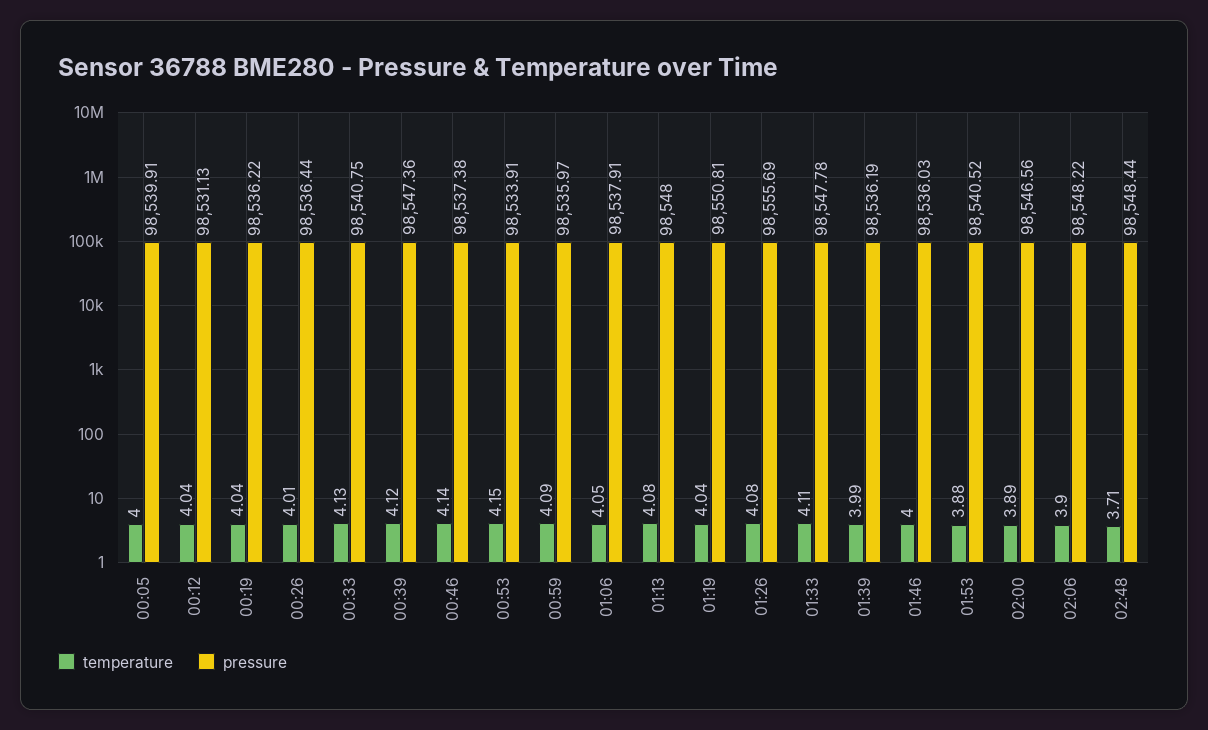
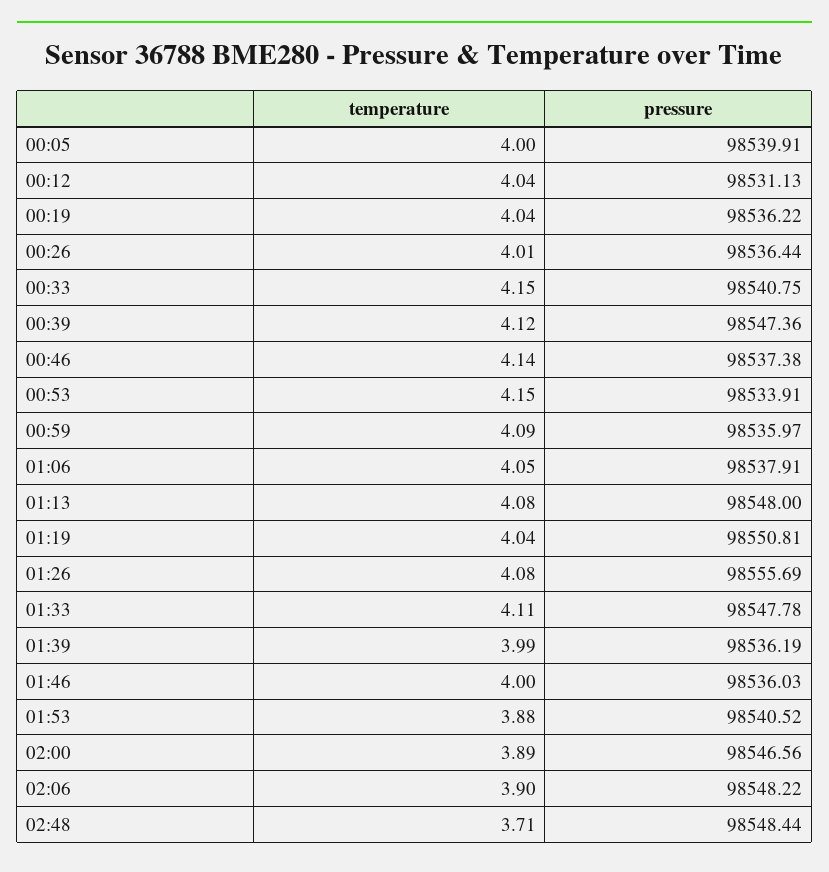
  {
    "temperature": {
      "00:05": 4,
      "00:12": 4.04,
      "00:19": 4.04,
      "00:26": 4.01,
-     "00:33": 4.13,
+     "00:33": 4.15,
      "00:39": 4.12,
      "00:46": 4.14,
      "00:53": 4.15,
      "00:59": 4.09,
      "01:06": 4.05,
      "01:13": 4.08,
      "01:19": 4.04,
      "01:26": 4.08,
      "01:33": 4.11,
      "01:39": 3.99,
      "01:46": 4,
      "01:53": 3.88,
      "02:00": 3.89,
      "02:06": 3.9,
      "02:48": 3.71
    },
    "pressure": {
      "00:05": 98539.91,
      "00:12": 98531.13,
      "00:19": 98536.22,
      "00:26": 98536.44,
      "00:33": 98540.75,
      "00:39": 98547.36,
      "00:46": 98537.38,
      "00:53": 98533.91,
      "00:59": 98535.97,
      "01:06": 98537.91,
      "01:13": 98548,
      "01:19": 98550.81,
      "01:26": 98555.69,
      "01:33": 98547.78,
      "01:39": 98536.19,
      "01:46": 98536.03,
      "01:53": 98540.52,
      "02:00": 98546.56,
      "02:06": 98548.22,
      "02:48": 98548.44
    }
  }

